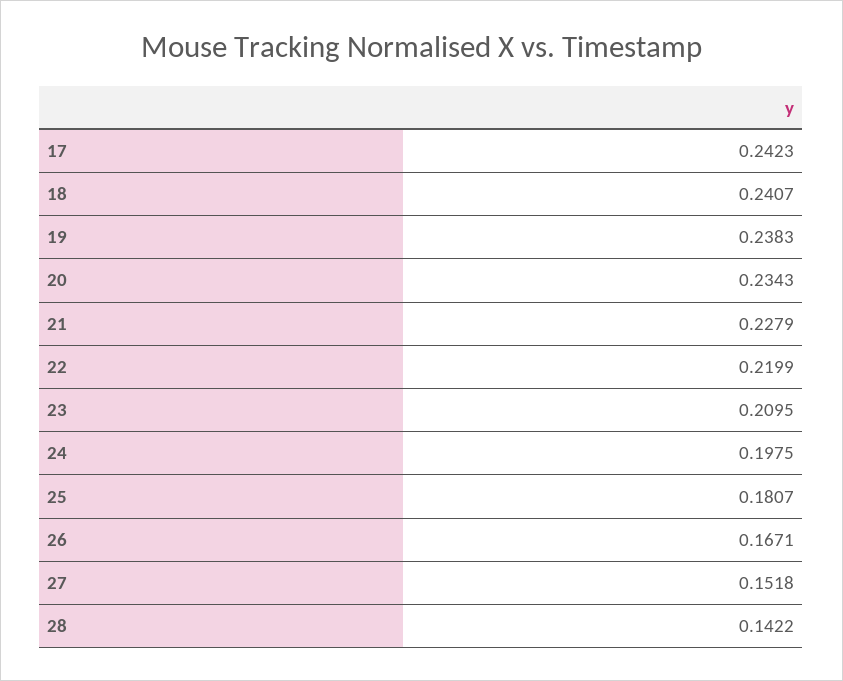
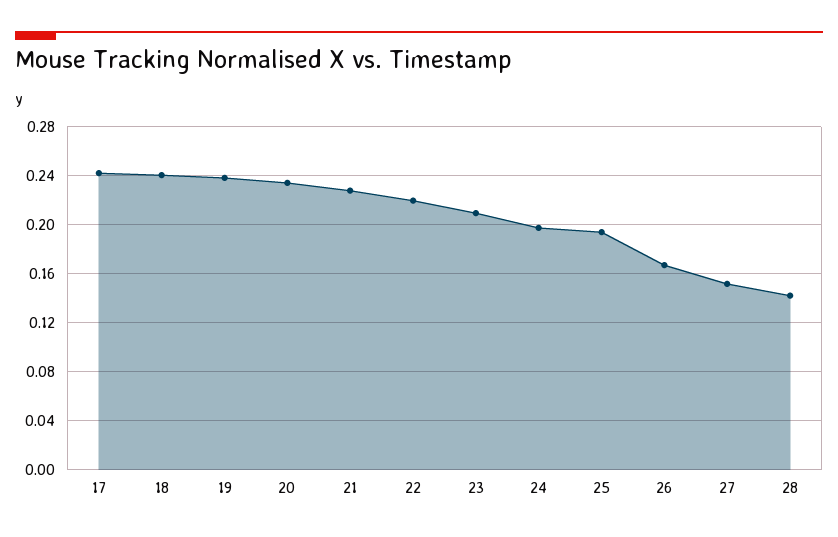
  {
    "17": 0.2423,
    "18": 0.2407,
    "19": 0.2383,
    "20": 0.2343,
    "21": 0.2279,
    "22": 0.2199,
    "23": 0.2095,
    "24": 0.1975,
-   "25": 0.1807,
+   "25": 0.195,
    "26": 0.1671,
    "27": 0.1518,
    "28": 0.1422
  }

